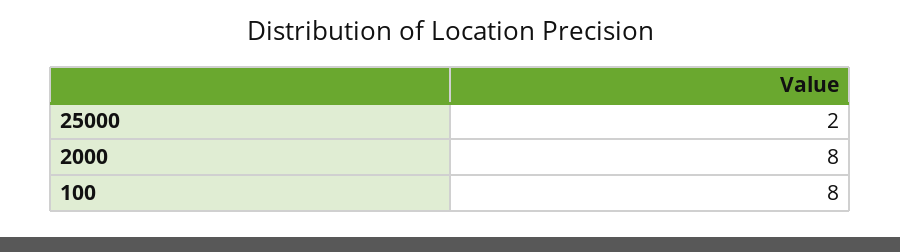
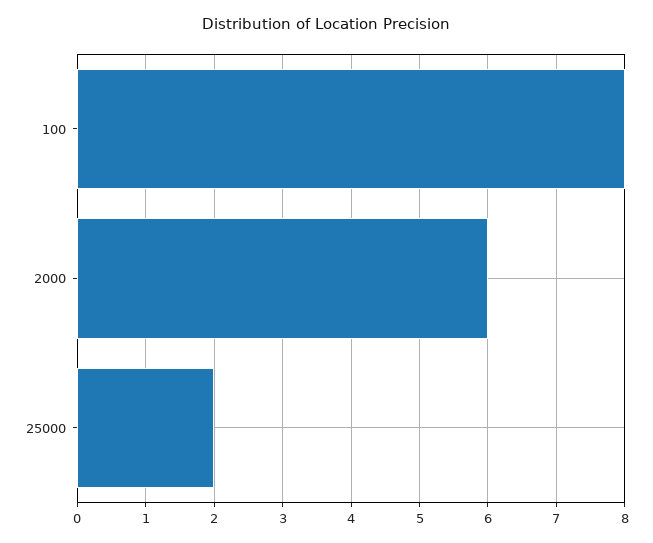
  {
    "25000": 2,
-   "2000": 8,
+   "2000": 6,
    "100": 8
  }

